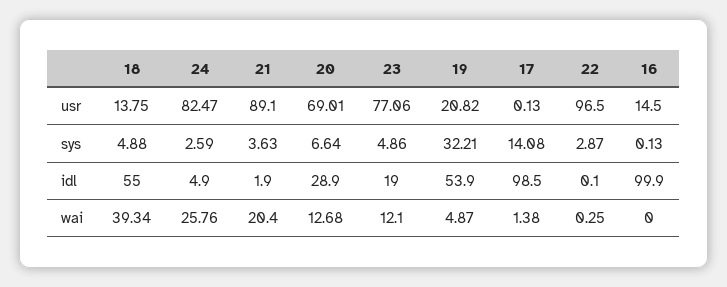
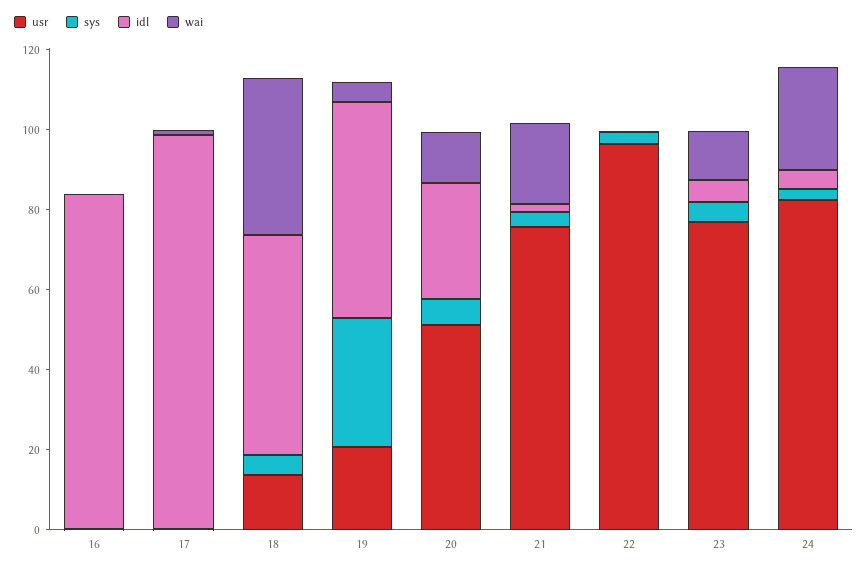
  {
    "usr": {
      "18": 13.75,
      "24": 82.47,
-     "21": 89.1,
+     "21": 75,
-     "20": 69.01,
+     "20": 50,
      "23": 77.06,
      "19": 20.82,
      "17": 0.13,
      "22": 96.5,
-     "16": 14.5
+     "16": 0
    },
    "sys": {
      "18": 4.88,
      "24": 2.59,
      "21": 3.63,
      "20": 6.64,
      "23": 4.86,
      "19": 32.21,
-     "17": 14.08,
+     "17": 0,
      "22": 2.87,
      "16": 0.13
    },
    "idl": {
      "18": 55,
      "24": 4.9,
      "21": 1.9,
      "20": 28.9,
-     "23": 19,
+     "23": 5,
      "19": 53.9,
      "17": 98.5,
      "22": 0.1,
-     "16": 99.9
+     "16": 85
    },
    "wai": {
      "18": 39.34,
      "24": 25.76,
      "21": 20.4,
      "20": 12.68,
      "23": 12.1,
      "19": 4.87,
      "17": 1.38,
      "22": 0.25,
      "16": 0
    }
  }

